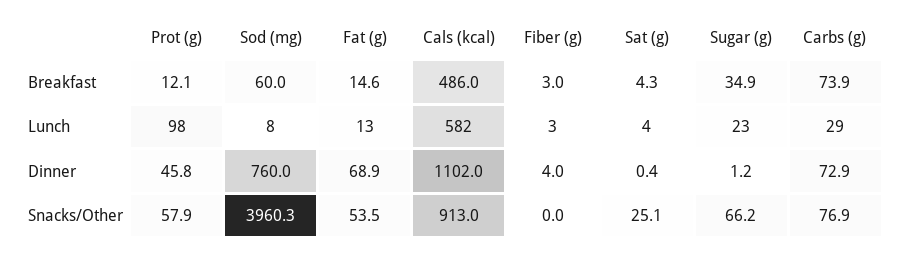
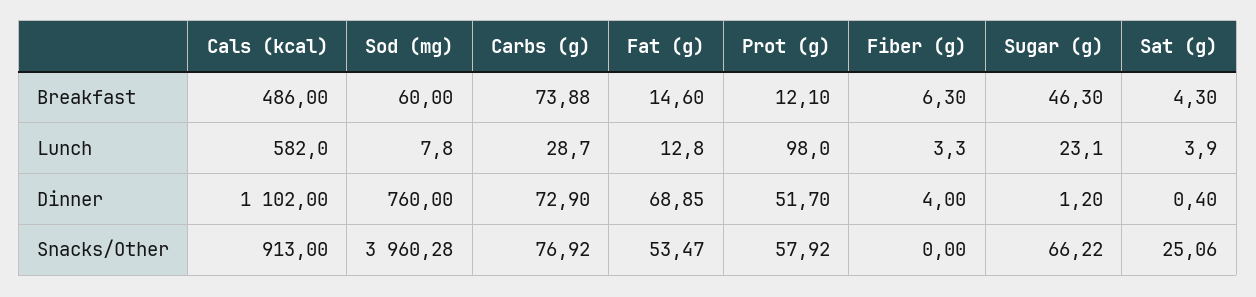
  {
    "Prot (g)": {
      "Breakfast": 12.1,
      "Lunch": 98,
-     "Dinner": 45.8,
+     "Dinner": 51.7,
      "Snacks/Other": 57.92
    },
    "Sod (mg)": {
      "Breakfast": 60,
      "Lunch": 7.8,
      "Dinner": 760,
      "Snacks/Other": 3960.28
    },
    "Fat (g)": {
      "Breakfast": 14.6,
      "Lunch": 12.8,
      "Dinner": 68.85,
      "Snacks/Other": 53.47
    },
    "Cals (kcal)": {
      "Breakfast": 486,
      "Lunch": 582,
      "Dinner": 1102,
      "Snacks/Other": 913
    },
    "Fiber (g)": {
-     "Breakfast": 3,
+     "Breakfast": 6.3,
      "Lunch": 3.3,
      "Dinner": 4,
      "Snacks/Other": 0
    },
    "Sat (g)": {
      "Breakfast": 4.3,
      "Lunch": 3.9,
      "Dinner": 0.4,
      "Snacks/Other": 25.06
    },
    "Sugar (g)": {
-     "Breakfast": 34.9,
+     "Breakfast": 46.3,
      "Lunch": 23.1,
      "Dinner": 1.2,
      "Snacks/Other": 66.22
    },
    "Carbs (g)": {
      "Breakfast": 73.88,
      "Lunch": 28.7,
      "Dinner": 72.9,
      "Snacks/Other": 76.92
    }
  }

